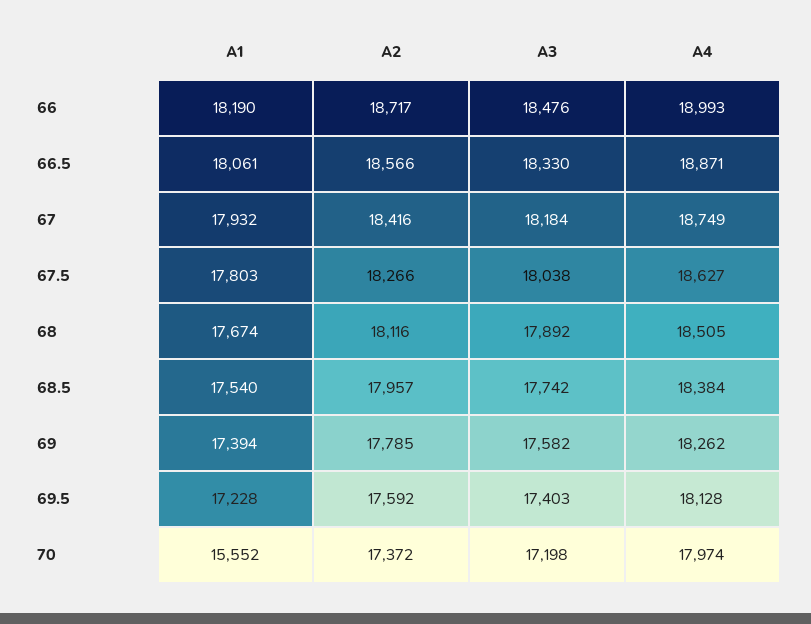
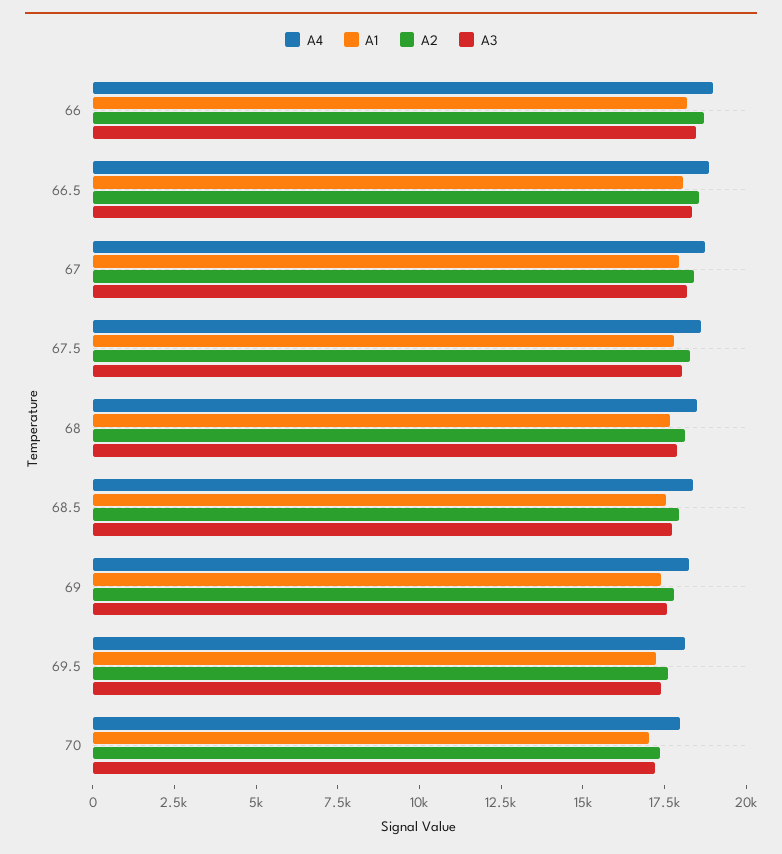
  {
    "A1": {
      "66": 18190,
      "66.5": 18061,
      "67": 17932,
      "67.5": 17803,
      "68": 17674,
      "68.5": 17540,
      "69": 17394,
      "69.5": 17228,
-     "70": 15552
+     "70": 17000
    },
    "A2": {
      "66": 18717,
      "66.5": 18566,
      "67": 18416,
      "67.5": 18266,
      "68": 18116,
      "68.5": 17957,
      "69": 17785,
      "69.5": 17592,
      "70": 17372
    },
    "A3": {
      "66": 18476,
      "66.5": 18330,
      "67": 18184,
      "67.5": 18038,
      "68": 17892,
      "68.5": 17742,
      "69": 17582,
      "69.5": 17403,
      "70": 17198
    },
    "A4": {
      "66": 18993,
      "66.5": 18871,
      "67": 18749,
      "67.5": 18627,
      "68": 18505,
      "68.5": 18384,
      "69": 18262,
      "69.5": 18128,
      "70": 17974
    }
  }

